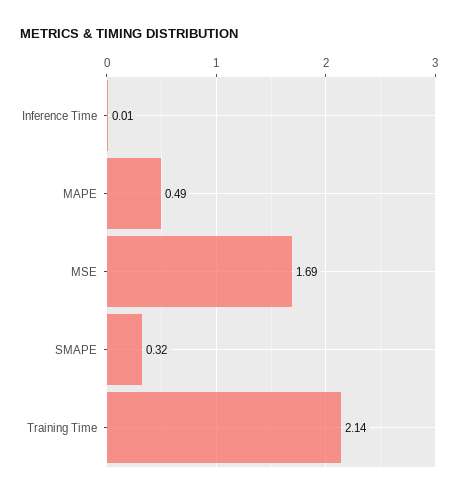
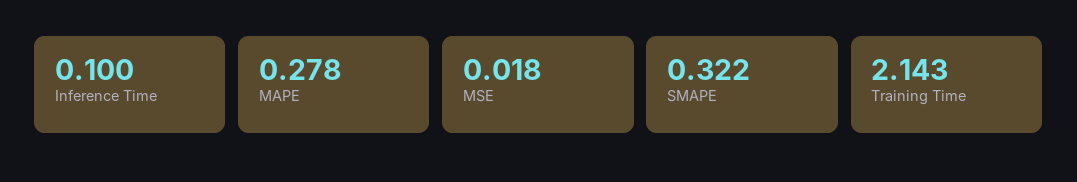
  {
-   "Inference Time": 0.01,
+   "Inference Time": 0.1,
-   "MAPE": 0.49,
+   "MAPE": 0.278,
-   "MSE": 1.69,
+   "MSE": 0.018,
    "SMAPE": 0.322,
    "Training Time": 2.143
  }

